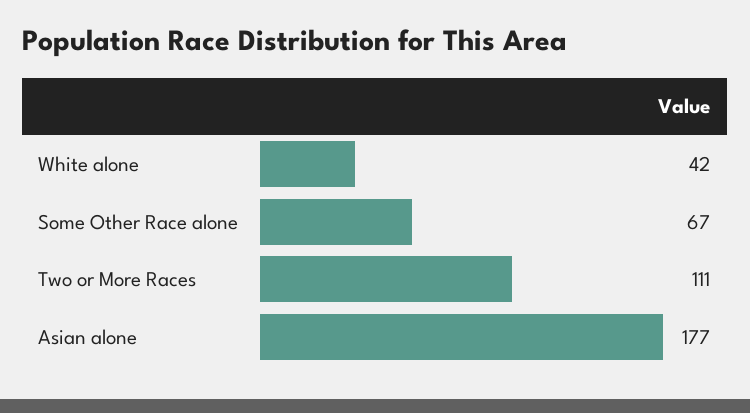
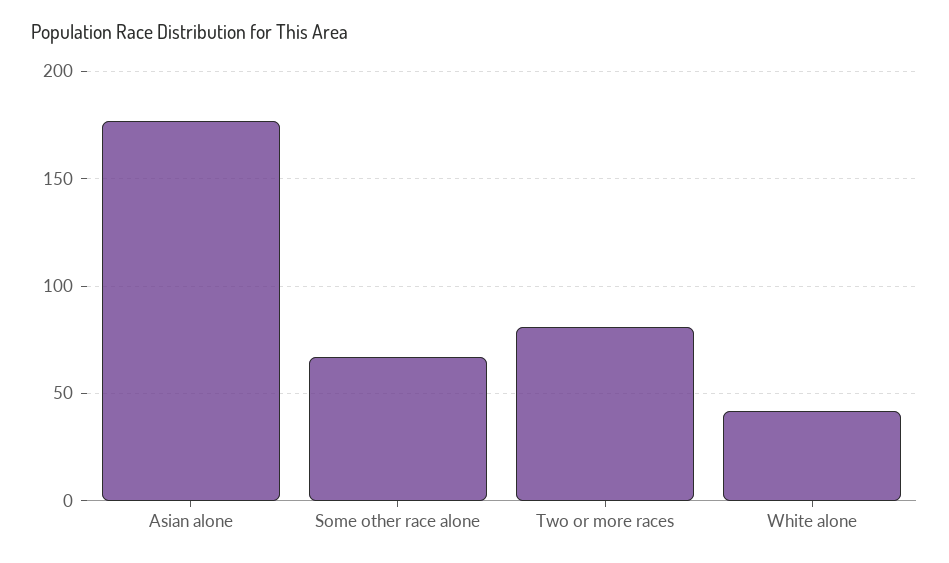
  {
    "White alone": 42,
    "Some Other Race alone": 67,
-   "Two or More Races": 111,
+   "Two or More Races": 80,
    "Asian alone": 177
  }

